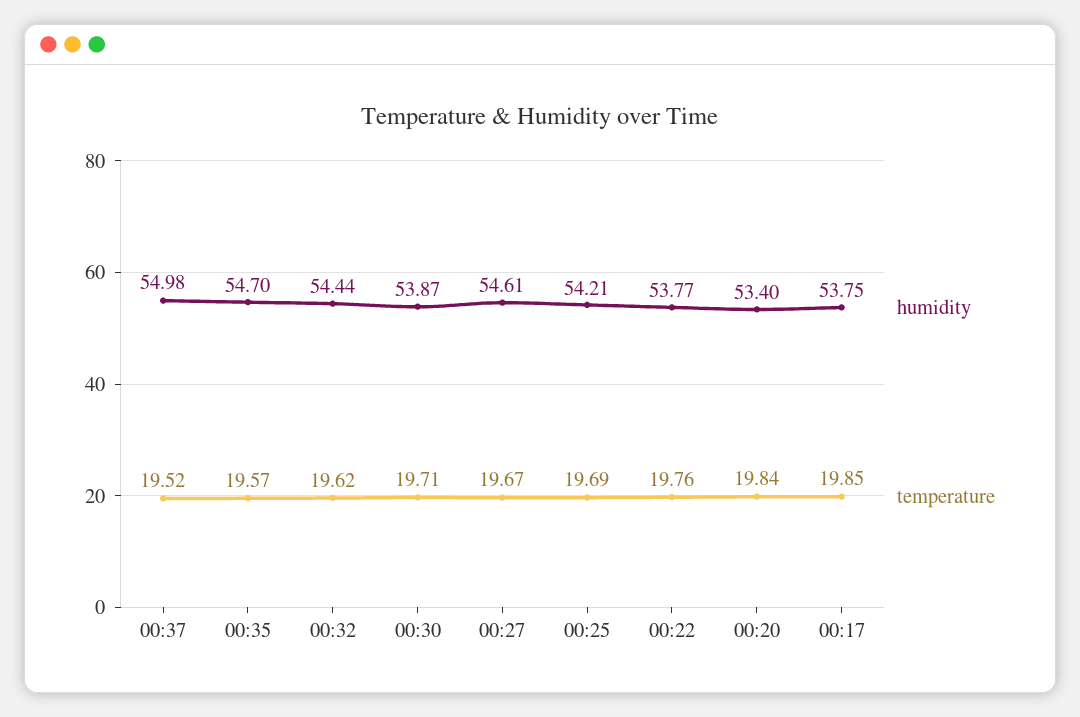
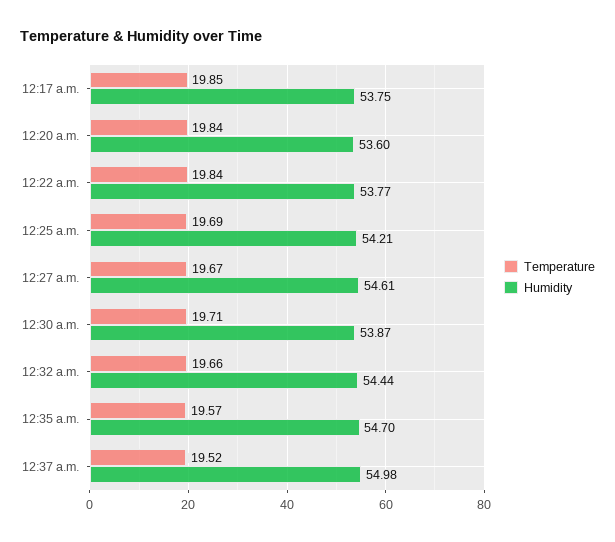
  {
    "humidity": {
      "00:37": 54.98,
      "00:35": 54.7,
      "00:32": 54.44,
      "00:30": 53.87,
      "00:27": 54.61,
      "00:25": 54.21,
      "00:22": 53.77,
-     "00:20": 53.4,
+     "00:20": 53.6,
      "00:17": 53.75
    },
    "temperature": {
      "00:37": 19.52,
      "00:35": 19.57,
-     "00:32": 19.62,
+     "00:32": 19.66,
      "00:30": 19.71,
      "00:27": 19.67,
      "00:25": 19.69,
-     "00:22": 19.76,
+     "00:22": 19.84,
      "00:20": 19.84,
      "00:17": 19.85
    }
  }

